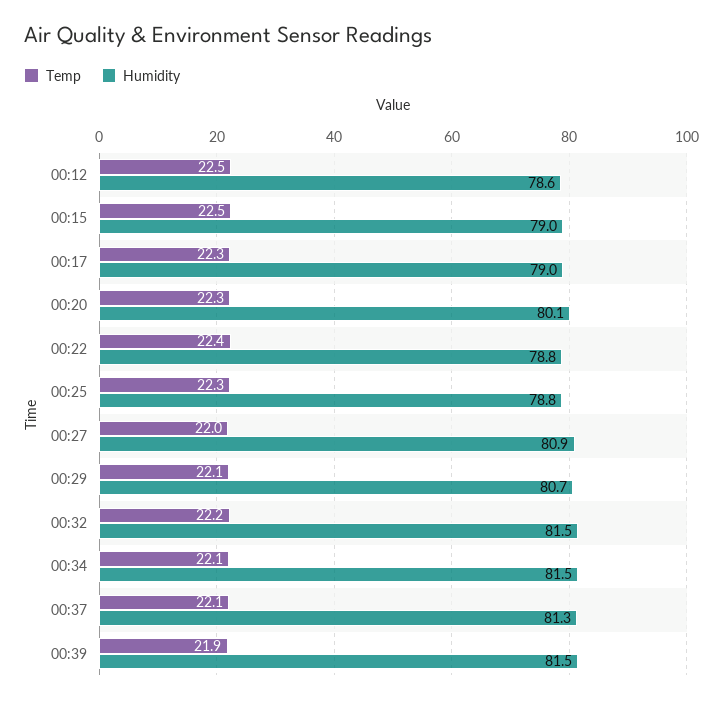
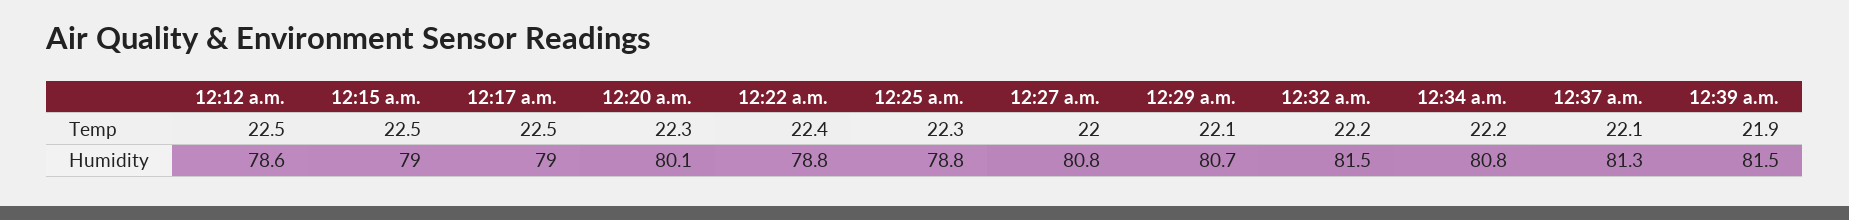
  {
    "Temp": {
      "00:12": 22.5,
      "00:15": 22.5,
-     "00:17": 22.3,
+     "00:17": 22.5,
      "00:20": 22.3,
      "00:22": 22.4,
      "00:25": 22.3,
      "00:27": 22,
      "00:29": 22.1,
      "00:32": 22.2,
-     "00:34": 22.1,
+     "00:34": 22.2,
      "00:37": 22.1,
      "00:39": 21.9
    },
    "Humidity": {
      "00:12": 78.6,
      "00:15": 79,
      "00:17": 79,
      "00:20": 80.1,
      "00:22": 78.8,
      "00:25": 78.8,
-     "00:27": 80.9,
+     "00:27": 80.8,
      "00:29": 80.7,
      "00:32": 81.5,
-     "00:34": 81.5,
+     "00:34": 80.8,
      "00:37": 81.3,
      "00:39": 81.5
    }
  }

